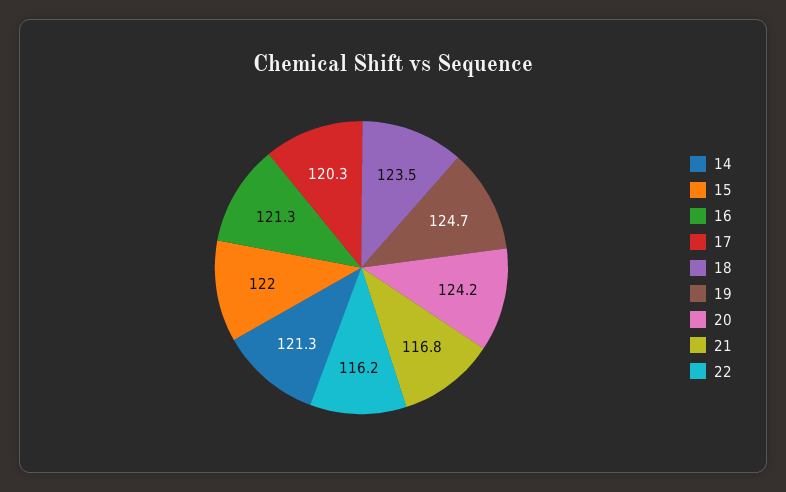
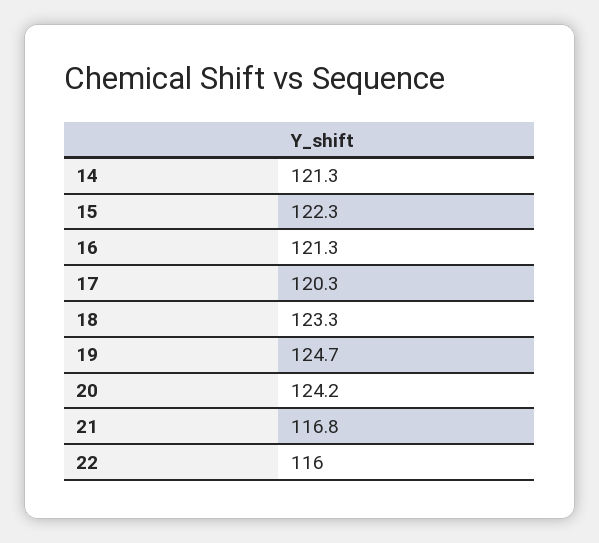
  {
    "14": 121.3,
-   "15": 122,
+   "15": 122.3,
    "16": 121.3,
    "17": 120.3,
-   "18": 123.5,
+   "18": 123.3,
    "19": 124.7,
    "20": 124.2,
    "21": 116.8,
-   "22": 116.2
+   "22": 116
  }

